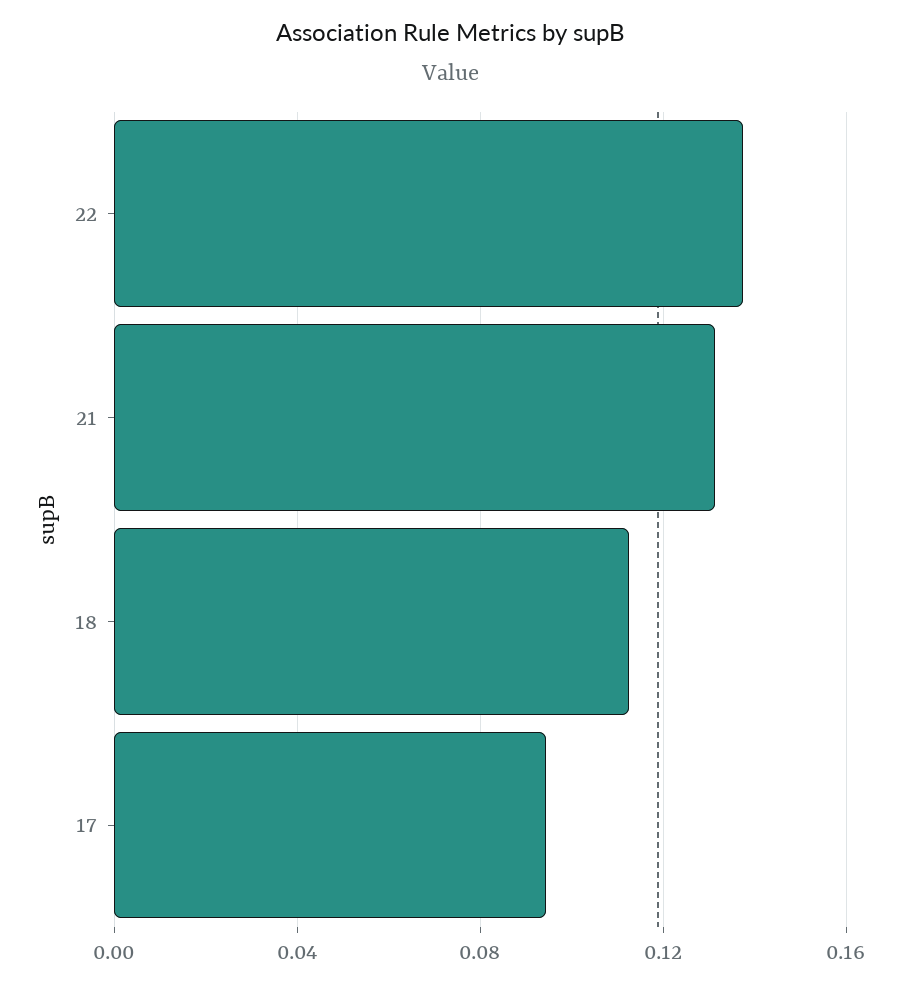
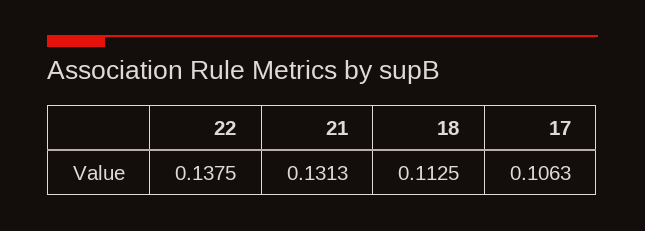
  {
    "22": 0.1375,
    "21": 0.1313,
    "18": 0.1125,
-   "17": 0.095
+   "17": 0.1063
  }

